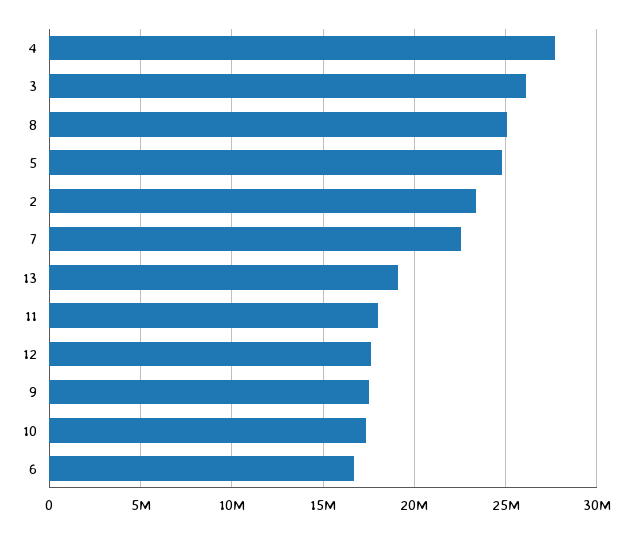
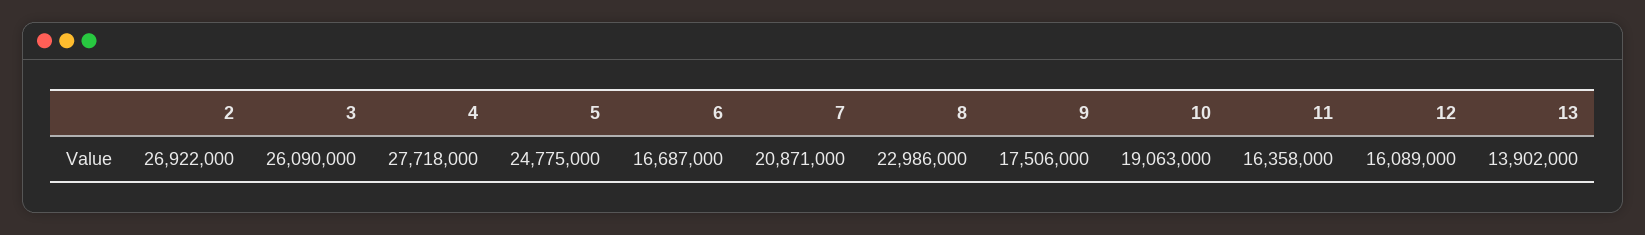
  {
    "4": 27718000,
    "3": 26090000,
-   "8": 25000000,
+   "8": 22986000,
    "5": 24775000,
-   "2": 23500000,
+   "2": 26922000,
-   "7": 22500000,
+   "7": 20871000,
-   "13": 19000000,
+   "13": 13902000,
-   "11": 18000000,
+   "11": 16358000,
-   "12": 17500000,
+   "12": 16089000,
    "9": 17506000,
-   "10": 17500000,
+   "10": 19063000,
    "6": 16687000
  }

